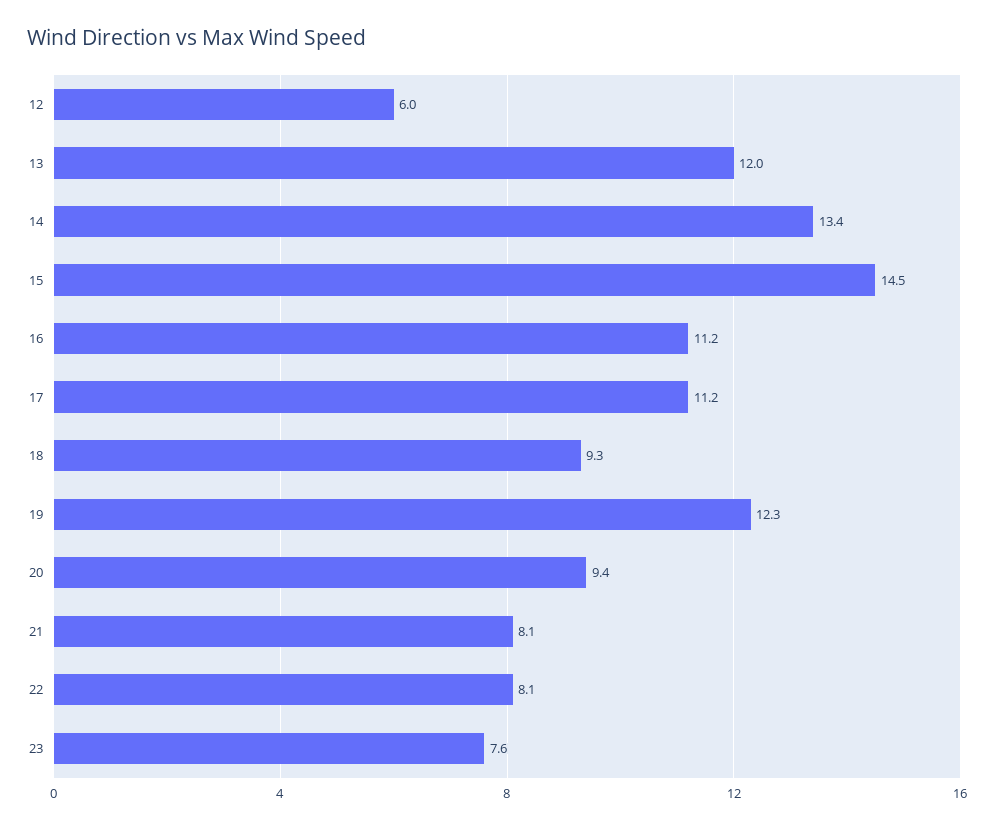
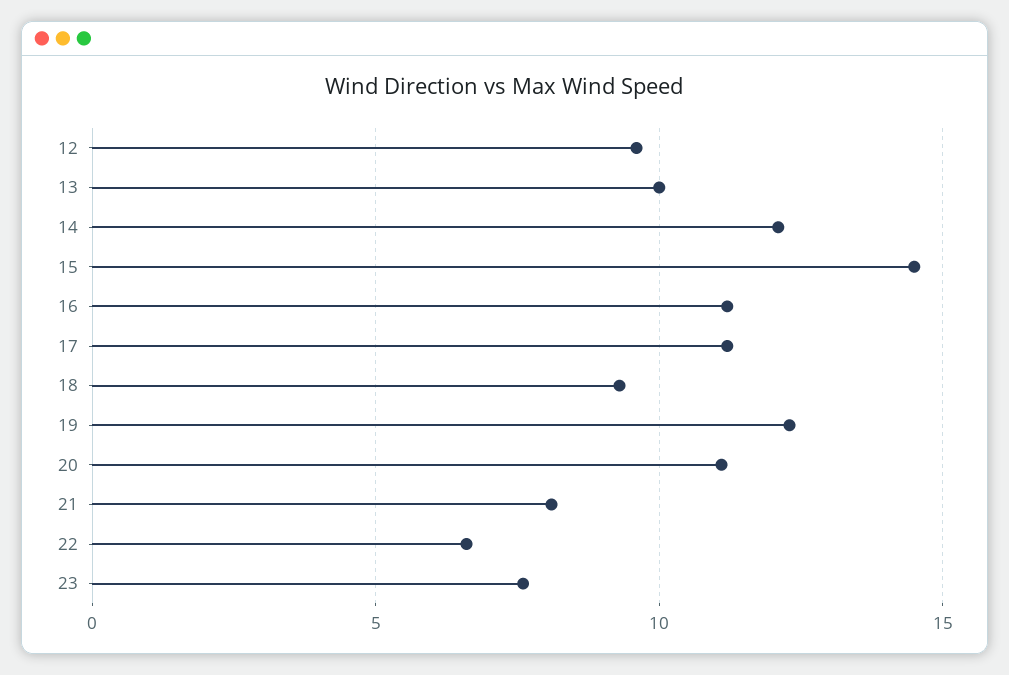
  {
-   "12": 6,
+   "12": 9.5,
-   "13": 12,
+   "13": 10,
-   "14": 13.4,
+   "14": 12,
    "15": 14.5,
    "16": 11.2,
    "17": 11.2,
    "18": 9.3,
    "19": 12.3,
-   "20": 9.4,
+   "20": 11,
    "21": 8.1,
-   "22": 8.1,
+   "22": 6.5,
    "23": 7.6
  }

